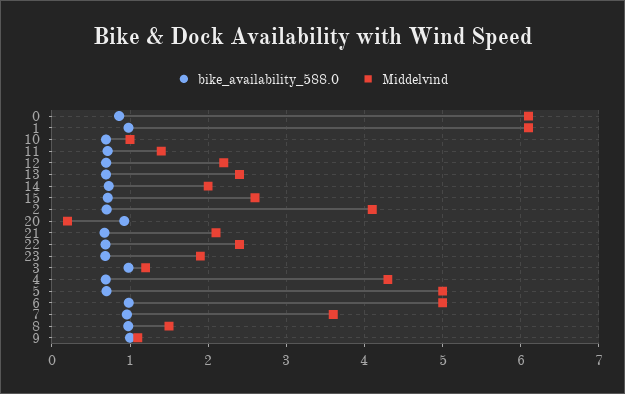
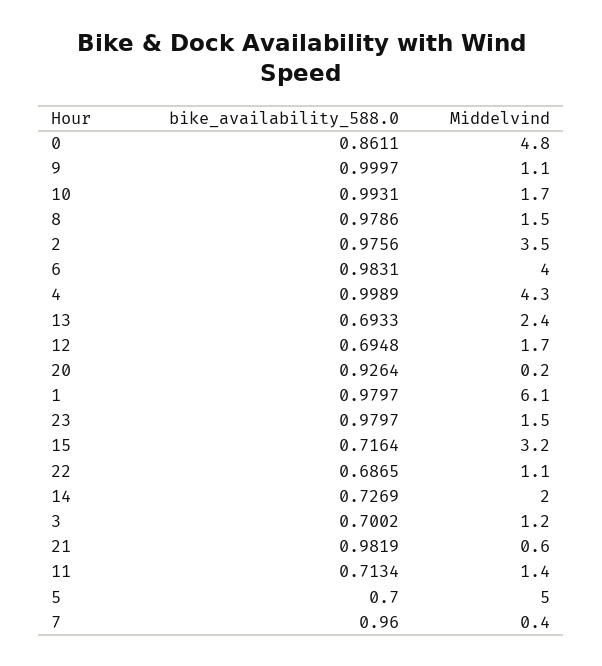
  {
    "bike_availability_588.0": {
      "0": 0.8611,
      "1": 0.9797,
-     "10": 0.7,
+     "10": 0.9931,
      "11": 0.7134,
      "12": 0.6948,
      "13": 0.6933,
      "14": 0.7269,
      "15": 0.7164,
-     "2": 0.7,
+     "2": 0.9756,
      "20": 0.9264,
-     "21": 0.7,
+     "21": 0.9819,
      "22": 0.6865,
-     "23": 0.7,
+     "23": 0.9797,
-     "3": 1,
+     "3": 0.7002,
-     "4": 0.7,
+     "4": 0.9989,
      "5": 0.7,
      "6": 0.9831,
      "7": 0.96,
      "8": 0.9786,
      "9": 0.9997
    },
    "Middelvind": {
-     "0": 6.1,
+     "0": 4.8,
      "1": 6.1,
-     "10": 1,
+     "10": 1.7,
      "11": 1.4,
-     "12": 2.2,
+     "12": 1.7,
      "13": 2.4,
      "14": 2,
-     "15": 2.6,
+     "15": 3.2,
-     "2": 4.1,
+     "2": 3.5,
      "20": 0.2,
-     "21": 2.1,
+     "21": 0.6,
-     "22": 2.4,
+     "22": 1.1,
-     "23": 1.9,
+     "23": 1.5,
      "3": 1.2,
      "4": 4.3,
      "5": 5,
-     "6": 5,
+     "6": 4,
-     "7": 3.6,
+     "7": 0.4,
      "8": 1.5,
      "9": 1.1
    }
  }

